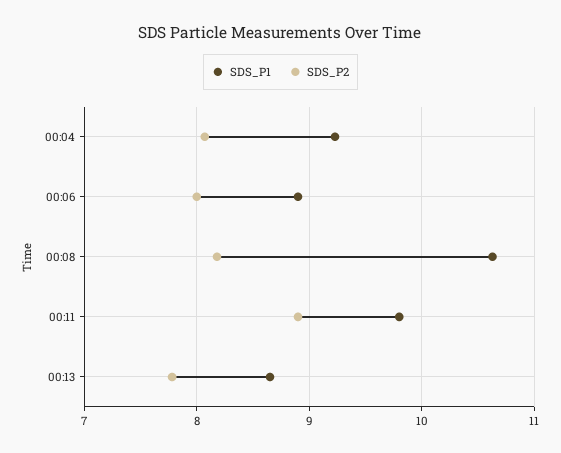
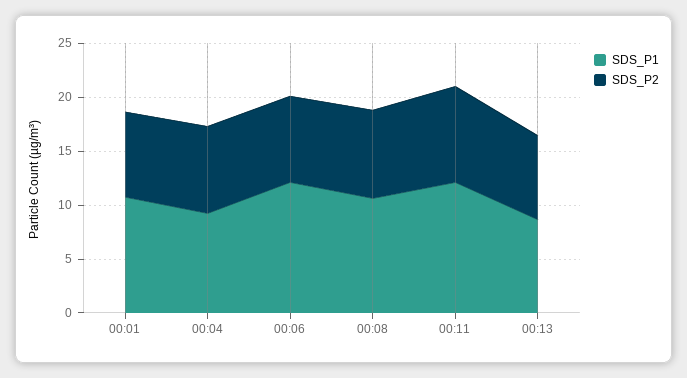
  {
    "SDS_P1": {
      "00:04": 9.2,
-     "00:06": 8.9,
+     "00:06": 12,
      "00:08": 10.6,
-     "00:11": 9.8,
+     "00:11": 12,
-     "00:13": 8.7
+     "00:13": 8.7,
+     "00:01": 11
    },
    "SDS_P2": {
      "00:04": 8.1,
      "00:06": 8,
      "00:08": 8.2,
      "00:11": 8.9,
-     "00:13": 7.8
+     "00:13": 7.8,
+     "00:01": 8
    }
  }

